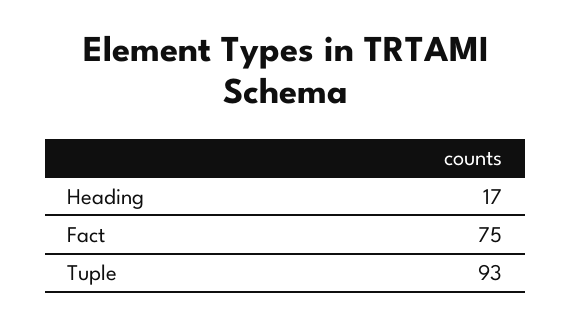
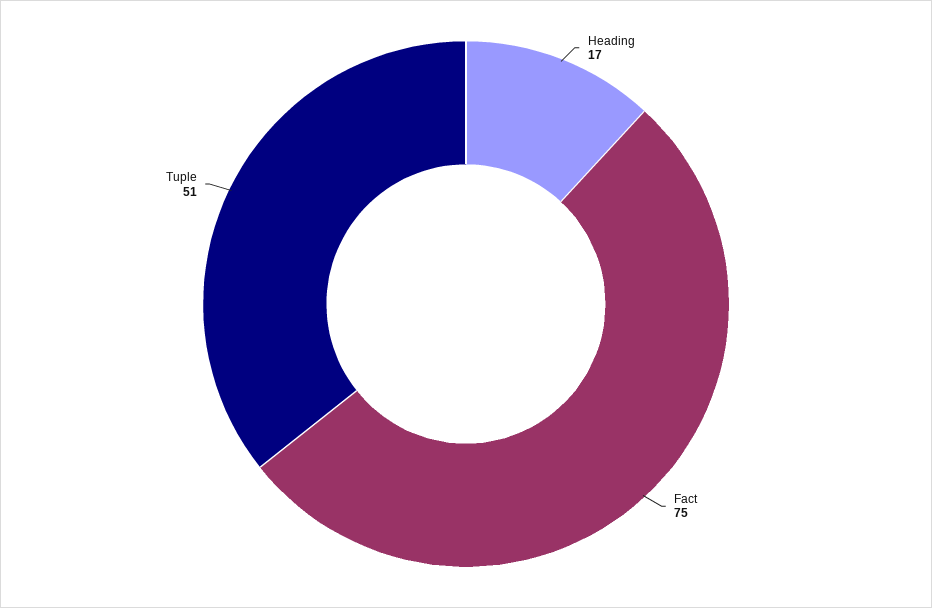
  {
    "Heading": 17,
    "Fact": 75,
-   "Tuple": 93
+   "Tuple": 51
  }

